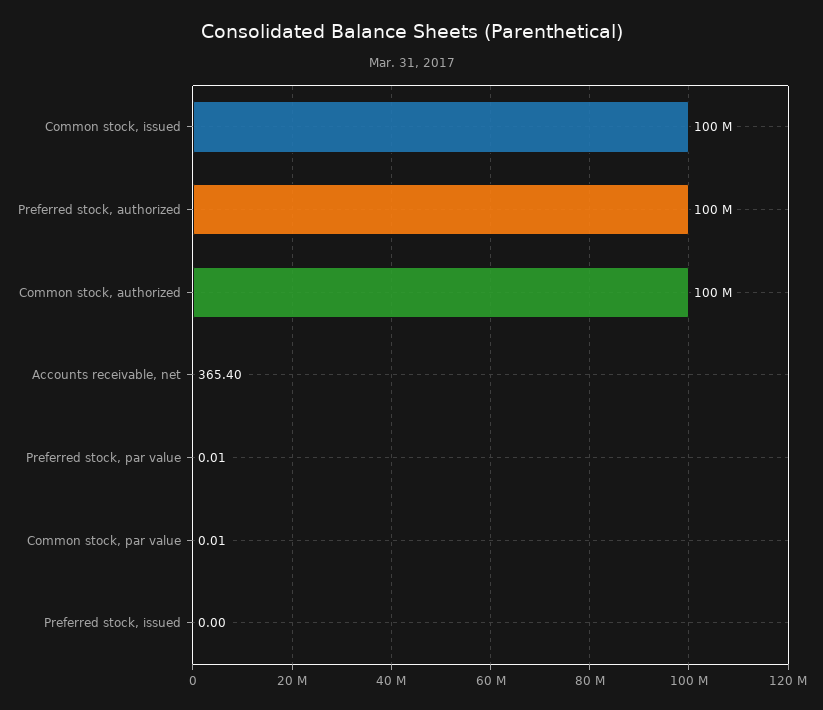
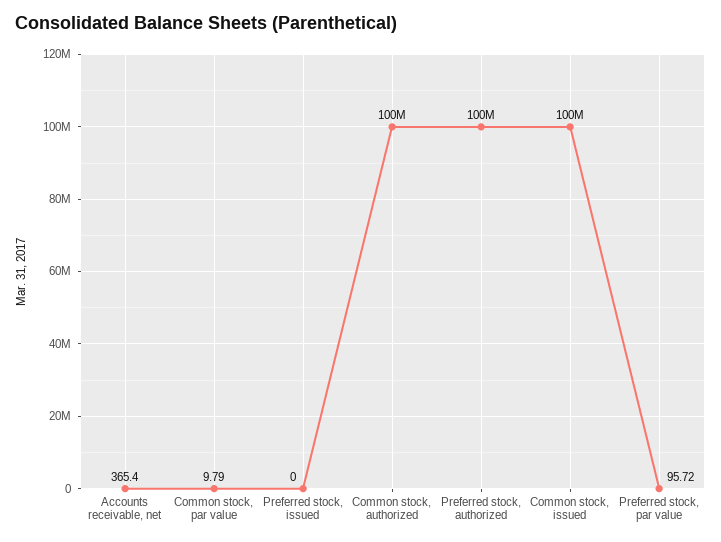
  {
    "Common stock, issued": 100000000,
    "Preferred stock, authorized": 100000000,
    "Common stock, authorized": 100000000,
    "Accounts receivable, net": 365.4,
-   "Preferred stock, par value": 0.01,
+   "Preferred stock, par value": 95.72,
-   "Common stock, par value": 0.01,
+   "Common stock, par value": 9.79,
    "Preferred stock, issued": 0
  }

